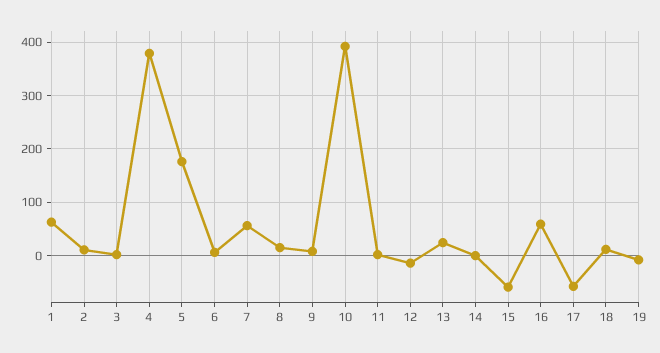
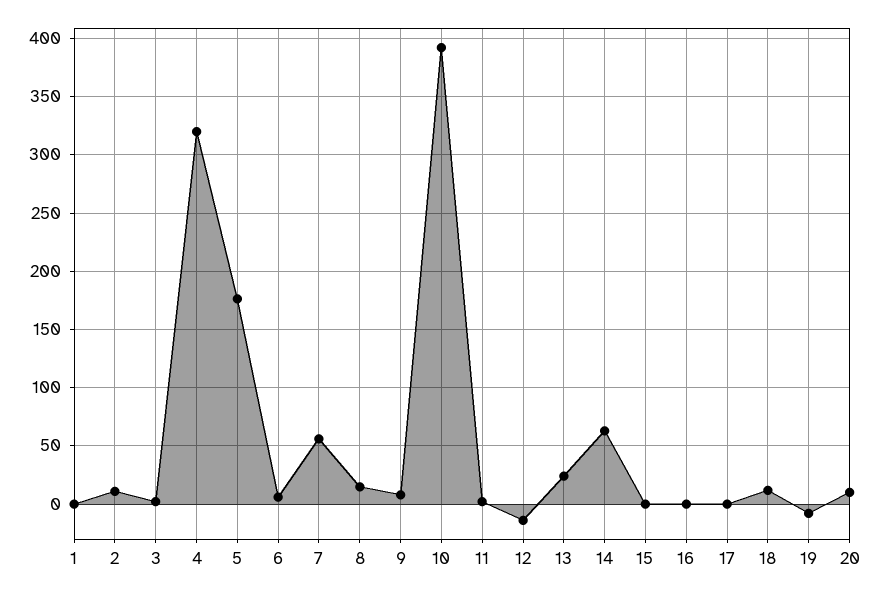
  {
-   "1": 60,
+   "1": 0,
    "2": 10,
    "3": 0,
-   "4": 380,
+   "4": 320,
    "5": 180,
    "6": 10,
    "7": 60,
    "8": 10,
    "9": 10,
    "10": 390,
    "11": 0,
    "12": -10,
    "13": 20,
-   "14": 0,
+   "14": 60,
-   "15": -60,
+   "15": 0,
-   "16": 60,
+   "16": 0,
-   "17": -60,
+   "17": 0,
    "18": 10,
-   "19": -10
+   "19": -10,
+   "20": 10
  }

